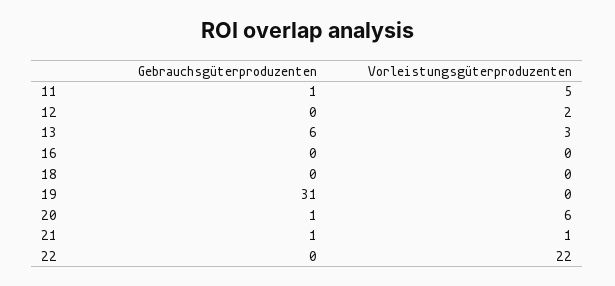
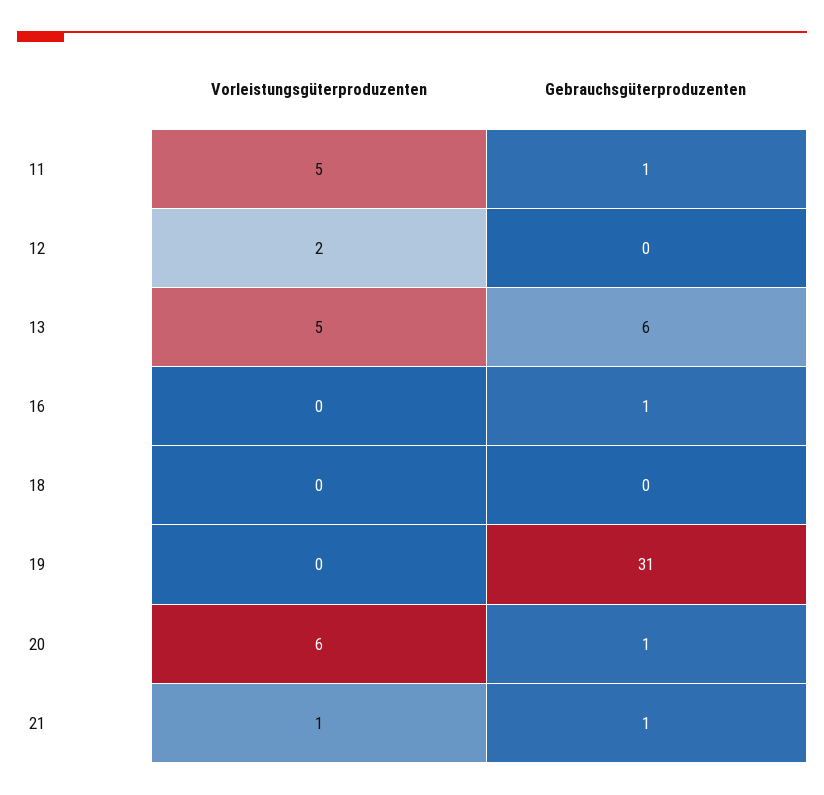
  {
    "Gebrauchsgüterproduzenten": {
      "11": 1,
      "12": 0,
      "13": 6,
-     "16": 0,
+     "16": 1,
      "18": 0,
      "19": 31,
      "20": 1,
-     "21": 1,
+     "21": 1
-     "22": 0
    },
    "Vorleistungsgüterproduzenten": {
      "11": 5,
      "12": 2,
-     "13": 3,
+     "13": 5,
      "16": 0,
      "18": 0,
      "19": 0,
      "20": 6,
-     "21": 1,
+     "21": 1
-     "22": 22
    }
  }

